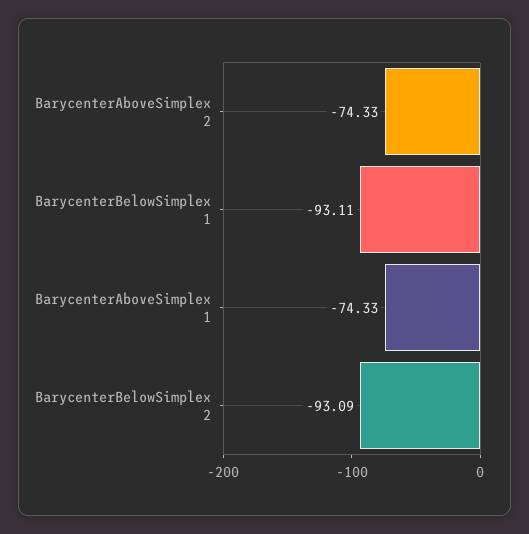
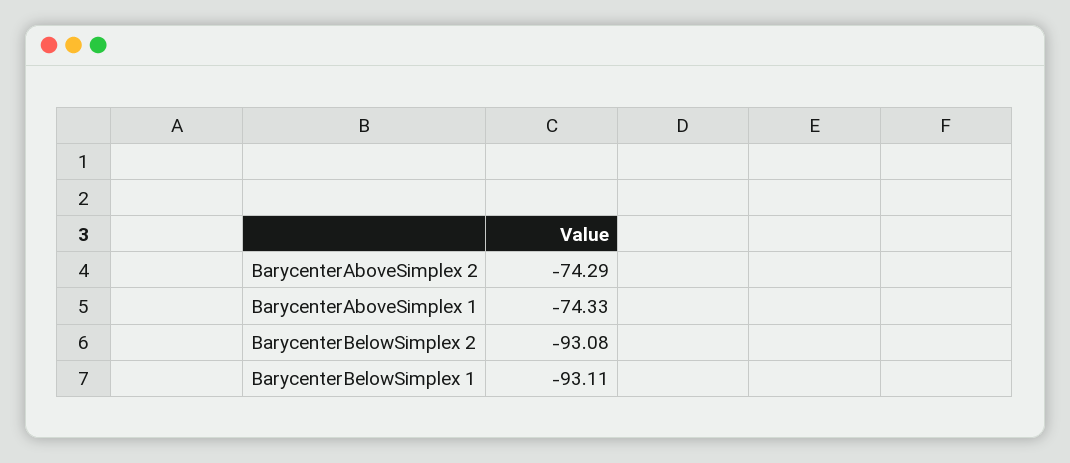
  {
-   "BarycenterAboveSimplex 2": -74.33,
+   "BarycenterAboveSimplex 2": -74.29,
    "BarycenterBelowSimplex 1": -93.11,
    "BarycenterAboveSimplex 1": -74.33,
-   "BarycenterBelowSimplex 2": -93.09
+   "BarycenterBelowSimplex 2": -93.08
  }

